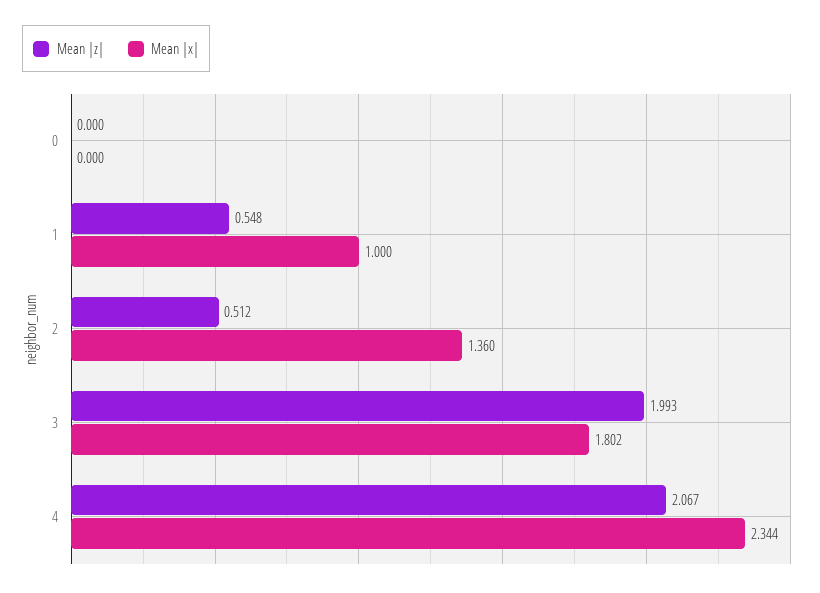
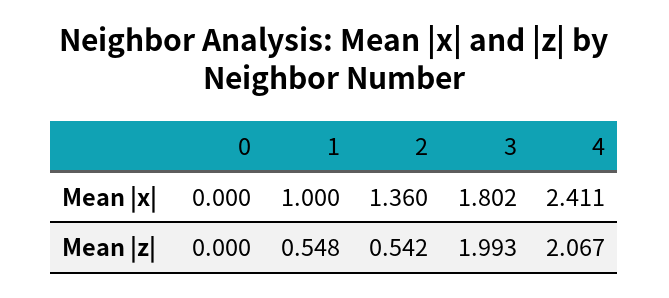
  {
    "Mean |z|": {
      "0": 0,
      "1": 0.548,
-     "2": 0.512,
+     "2": 0.542,
      "3": 1.993,
      "4": 2.067
    },
    "Mean |x|": {
      "0": 0,
      "1": 1,
      "2": 1.36,
      "3": 1.802,
-     "4": 2.344
+     "4": 2.411
    }
  }

